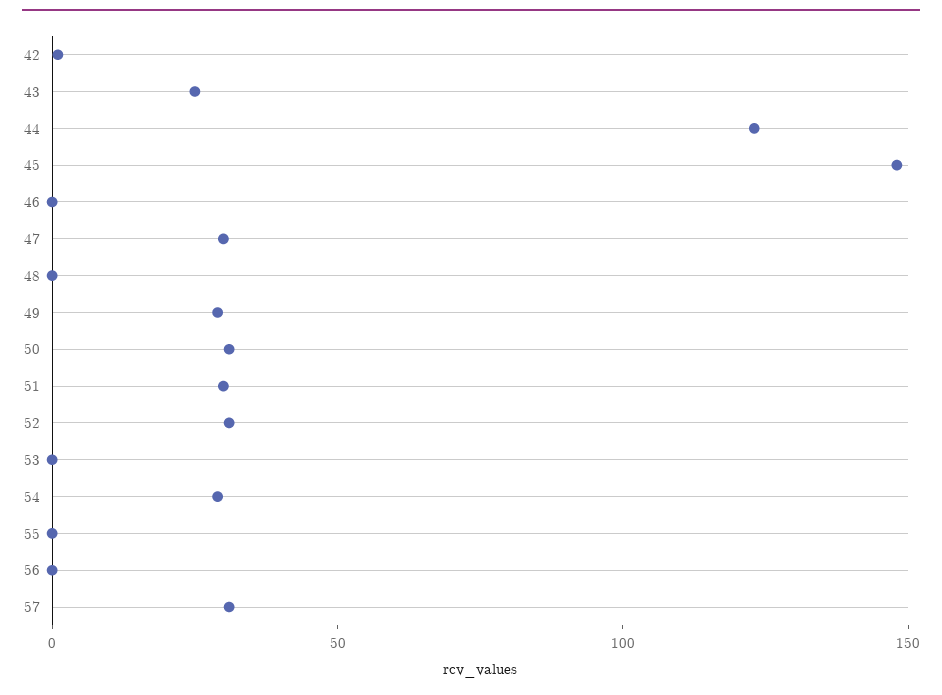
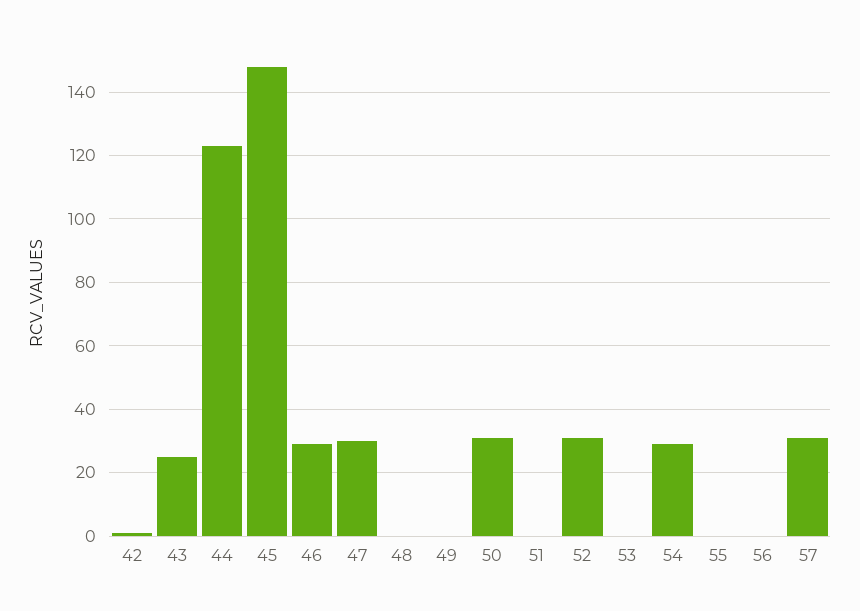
  {
    "42": 0,
    "43": 25,
    "44": 125,
    "45": 150,
-   "46": 0,
+   "46": 30,
    "47": 30,
    "48": 0,
-   "49": 30,
+   "49": 0,
    "50": 30,
-   "51": 30,
+   "51": 0,
    "52": 30,
    "53": 0,
    "54": 30,
    "55": 0,
    "56": 0,
    "57": 30
  }

